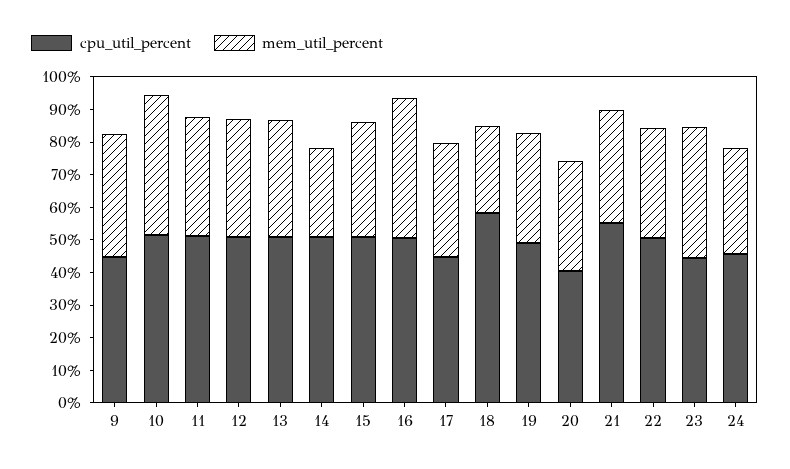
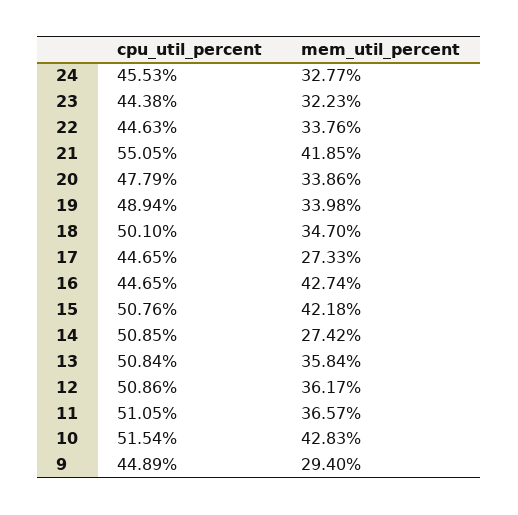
  {
    "cpu_util_percent": {
      "9": 44.89,
      "10": 51.54,
      "11": 51.05,
      "12": 50.86,
      "13": 50.84,
      "14": 50.85,
      "15": 50.76,
-     "16": 50,
+     "16": 44.65,
      "17": 44.65,
-     "18": 57.5,
+     "18": 50.1,
      "19": 48.94,
-     "20": 40,
+     "20": 47.79,
      "21": 55.05,
-     "22": 50,
+     "22": 44.63,
      "23": 44.38,
      "24": 45.53
    },
    "mem_util_percent": {
-     "9": 37.5,
+     "9": 29.4,
      "10": 42.83,
      "11": 36.57,
      "12": 36.17,
      "13": 35.84,
      "14": 27.42,
-     "15": 35,
+     "15": 42.18,
      "16": 42.74,
-     "17": 35,
+     "17": 27.33,
-     "18": 27.5,
+     "18": 34.7,
      "19": 33.98,
      "20": 33.86,
-     "21": 35,
+     "21": 41.85,
      "22": 33.76,
-     "23": 40,
+     "23": 32.23,
      "24": 32.77
    }
  }

